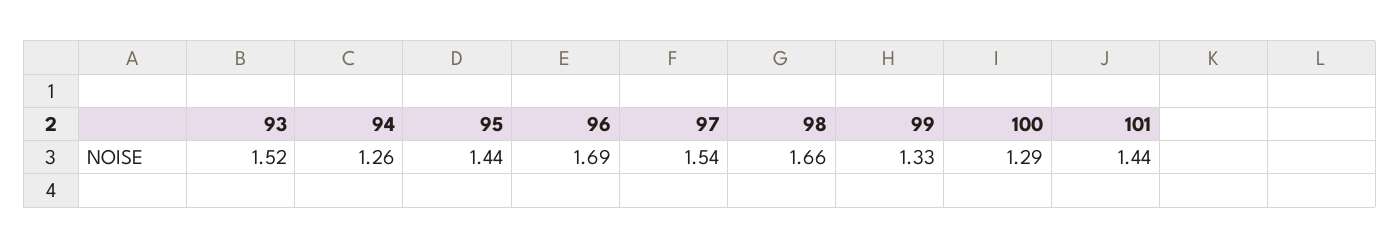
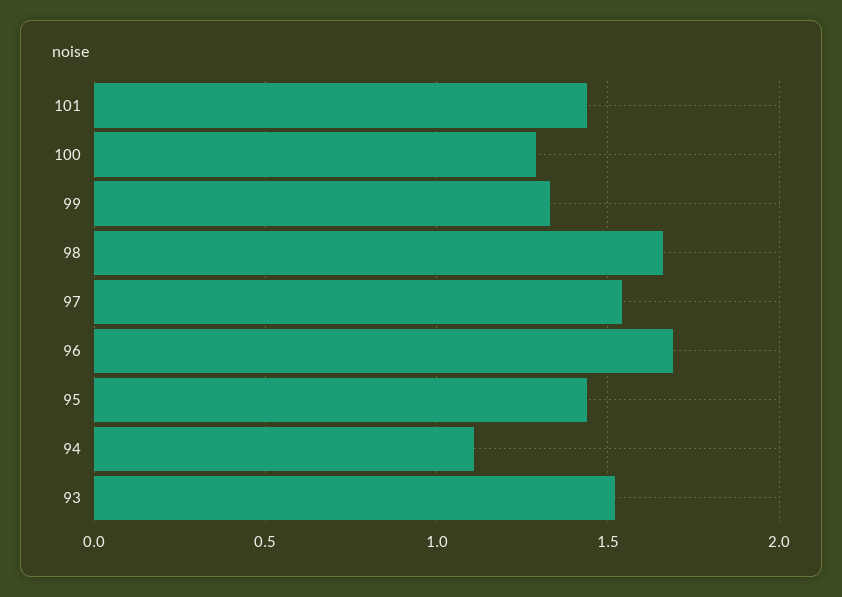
  {
    "93": 1.52,
-   "94": 1.26,
+   "94": 1.1,
    "95": 1.44,
    "96": 1.69,
    "97": 1.54,
    "98": 1.66,
    "99": 1.33,
    "100": 1.29,
    "101": 1.44
  }

